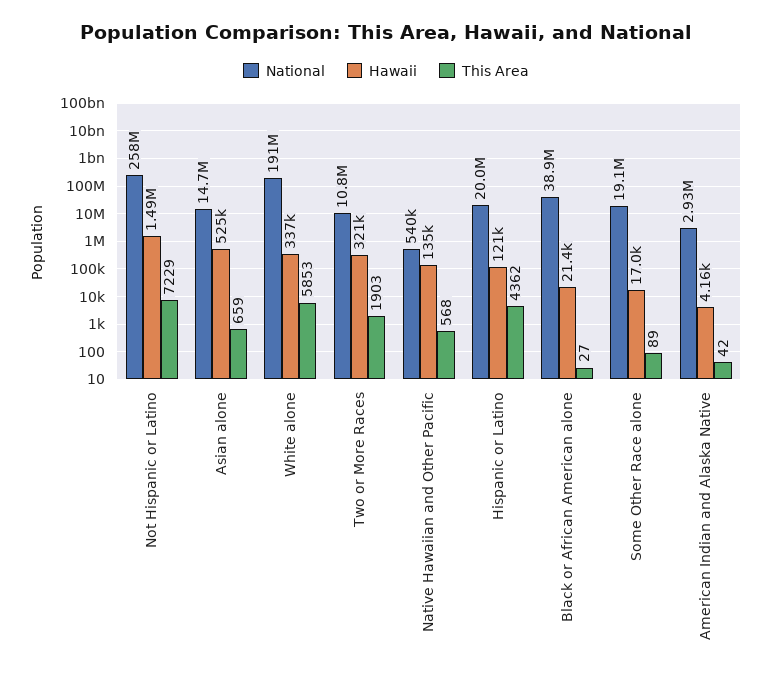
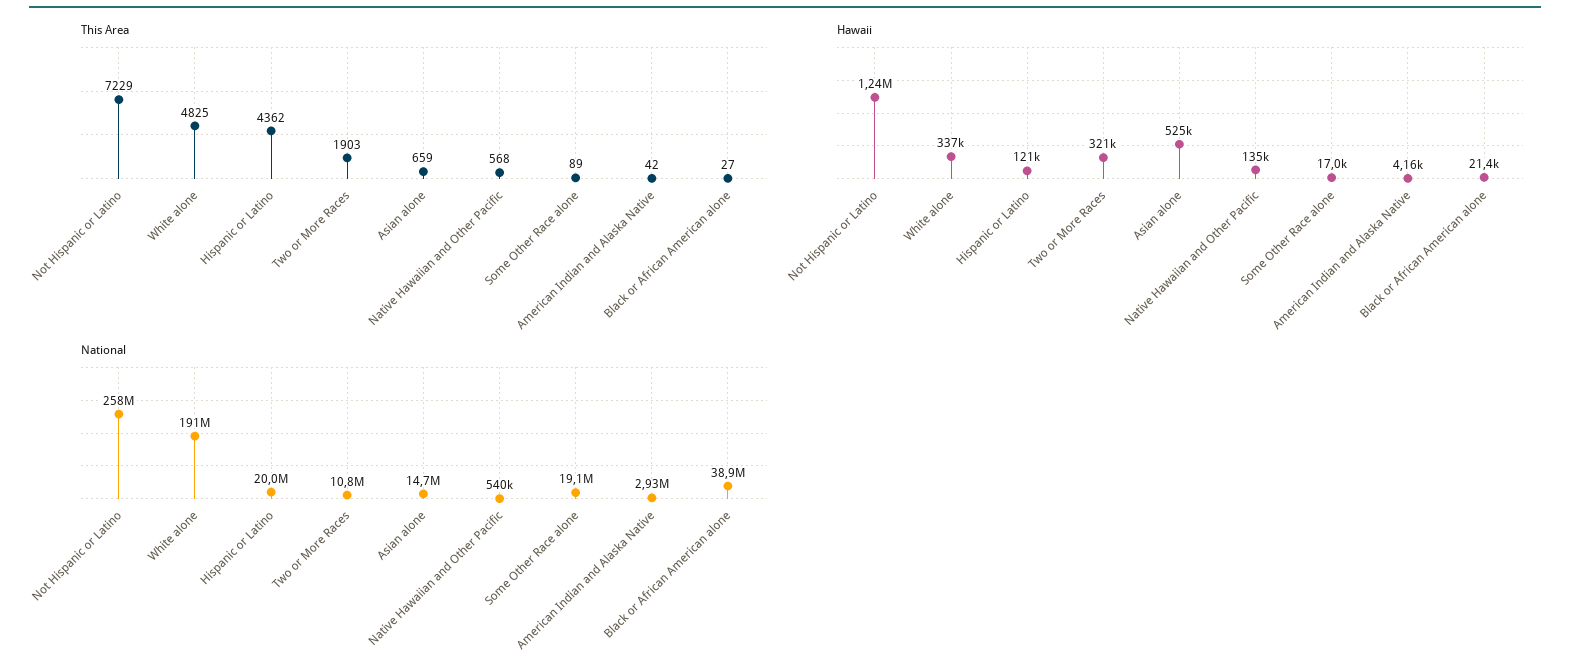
  {
    "National": {
      "Not Hispanic or Latino": 258000000,
      "Asian alone": 14700000,
      "White alone": 191000000,
      "Two or More Races": 10800000,
      "Native Hawaiian and Other Pacific": 540000,
      "Hispanic or Latino": 20000000,
      "Black or African American alone": 38900000,
      "Some Other Race alone": 19100000,
      "American Indian and Alaska Native": 2930000
    },
    "Hawaii": {
-     "Not Hispanic or Latino": 1490000,
+     "Not Hispanic or Latino": 1240000,
      "Asian alone": 525000,
      "White alone": 337000,
      "Two or More Races": 321000,
      "Native Hawaiian and Other Pacific": 135000,
      "Hispanic or Latino": 121000,
      "Black or African American alone": 21400,
      "Some Other Race alone": 17000,
      "American Indian and Alaska Native": 4160
    },
    "This Area": {
      "Not Hispanic or Latino": 7229,
      "Asian alone": 659,
-     "White alone": 5853,
+     "White alone": 4825,
      "Two or More Races": 1903,
      "Native Hawaiian and Other Pacific": 568,
      "Hispanic or Latino": 4362,
      "Black or African American alone": 27,
      "Some Other Race alone": 89,
      "American Indian and Alaska Native": 42
    }
  }

